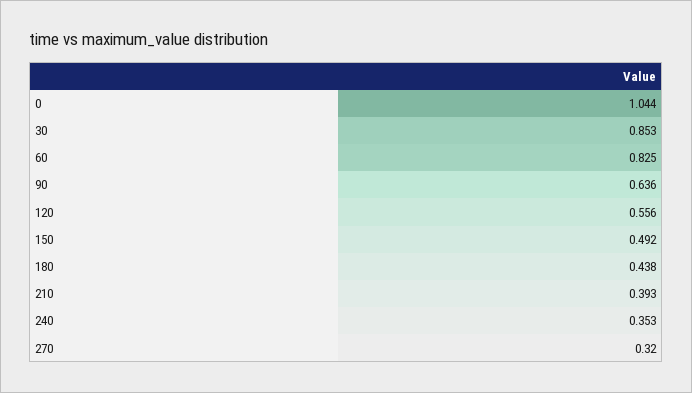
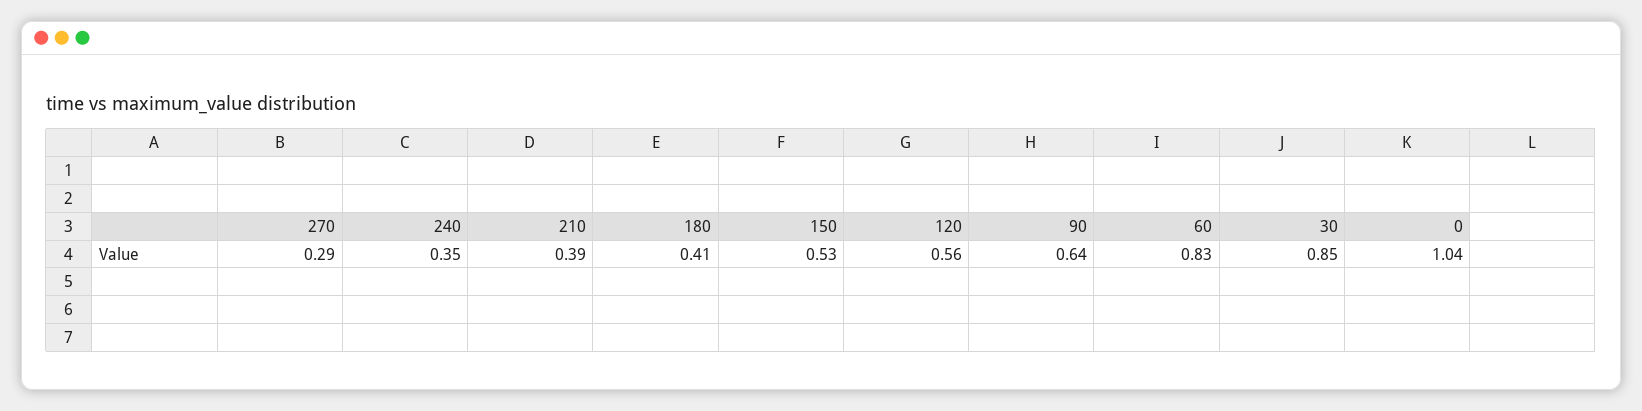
  {
    "0": 1.044,
    "30": 0.853,
    "60": 0.825,
    "90": 0.636,
    "120": 0.556,
-   "150": 0.492,
+   "150": 0.53,
-   "180": 0.438,
+   "180": 0.41,
    "210": 0.393,
    "240": 0.353,
-   "270": 0.32
+   "270": 0.29
  }

